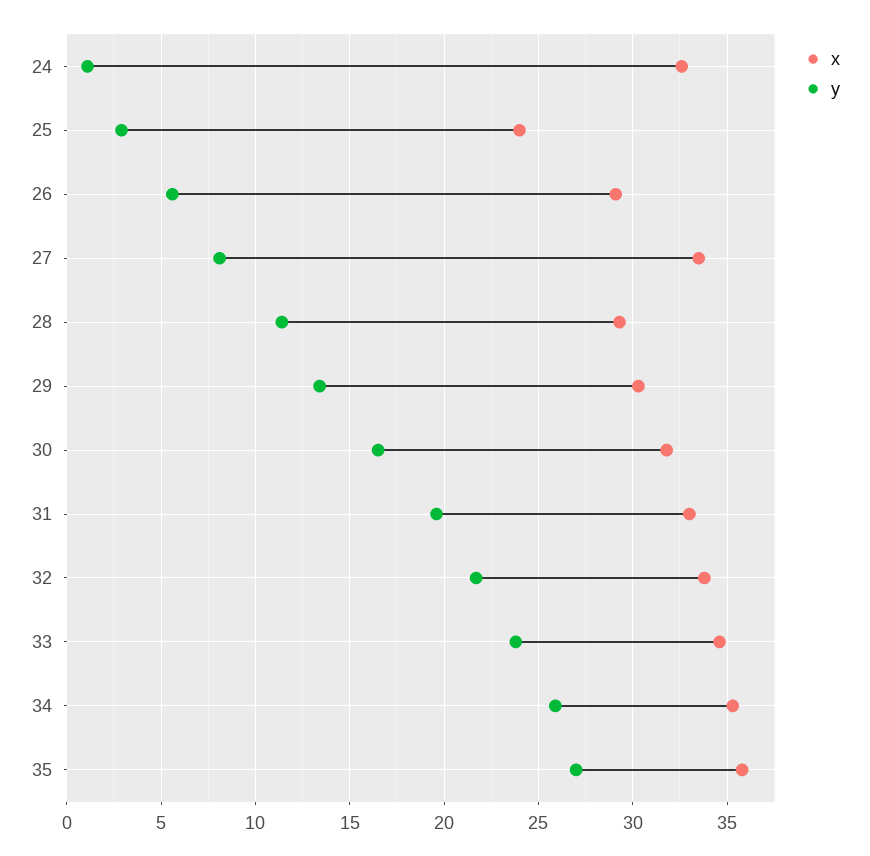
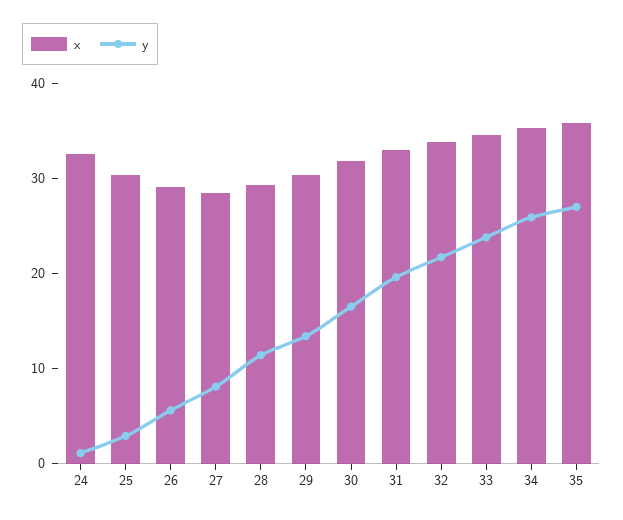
  {
    "x": {
      "24": 32.5,
-     "25": 24,
+     "25": 30,
      "26": 29,
-     "27": 33.5,
+     "27": 28,
      "28": 29.5,
      "29": 30.5,
      "30": 32,
      "31": 33,
      "32": 34,
      "33": 34.5,
      "34": 35.5,
      "35": 36
    },
    "y": {
      "24": 1,
      "25": 3,
      "26": 5.5,
      "27": 8,
      "28": 11.5,
      "29": 13.5,
      "30": 16.5,
      "31": 19.5,
      "32": 21.5,
      "33": 24,
      "34": 26,
      "35": 27
    }
  }

